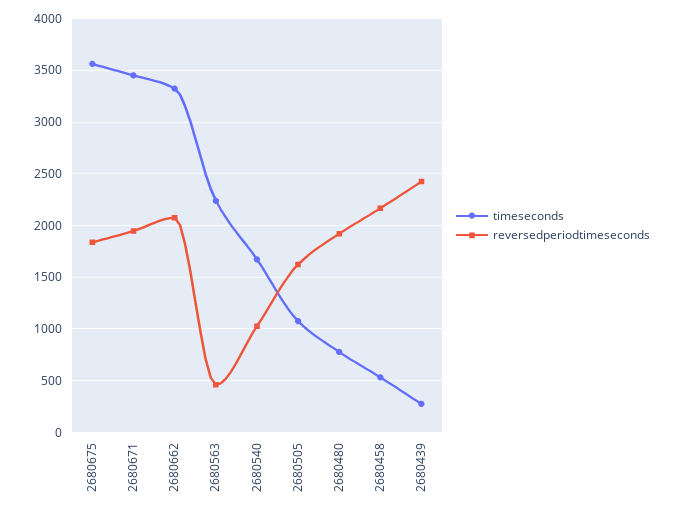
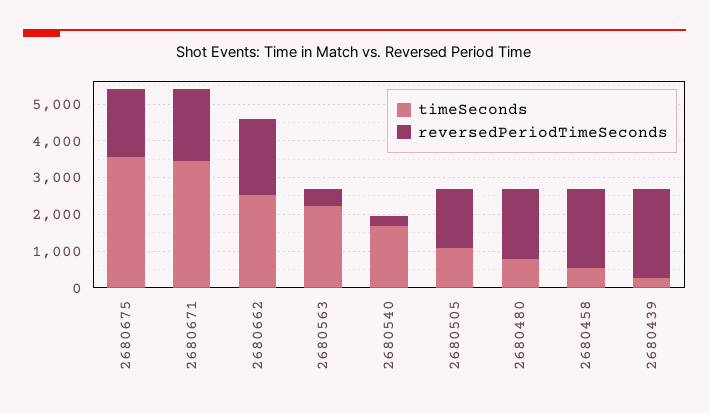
  {
    "timeseconds": {
      "2680675": 3600,
      "2680671": 3500,
-     "2680662": 3300,
+     "2680662": 2500,
      "2680563": 2200,
      "2680540": 1700,
      "2680505": 1100,
      "2680480": 800,
      "2680458": 500,
      "2680439": 300
    },
    "reversedperiodtimeseconds": {
      "2680675": 1800,
      "2680671": 1900,
      "2680662": 2100,
      "2680563": 500,
-     "2680540": 1000,
+     "2680540": 250,
      "2680505": 1600,
      "2680480": 1900,
      "2680458": 2200,
      "2680439": 2400
    }
  }

